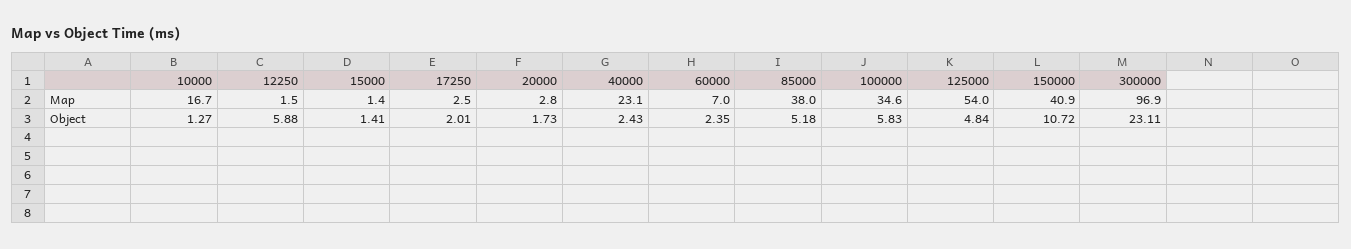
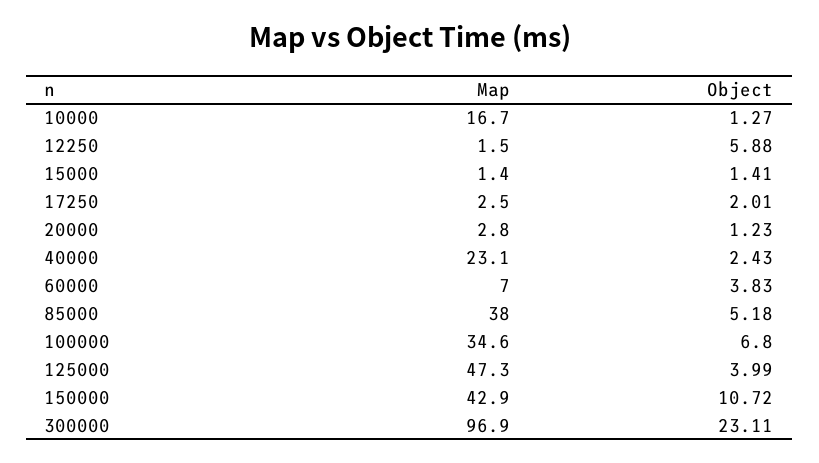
  {
    "10000": {
      "Map": 16.7,
      "Object": 1.27
    },
    "12250": {
      "Map": 1.5,
      "Object": 5.88
    },
    "15000": {
      "Map": 1.4,
      "Object": 1.41
    },
    "17250": {
      "Map": 2.5,
      "Object": 2.01
    },
    "20000": {
      "Map": 2.8,
-     "Object": 1.73
+     "Object": 1.23
    },
    "40000": {
      "Map": 23.1,
      "Object": 2.43
    },
    "60000": {
      "Map": 7,
-     "Object": 2.35
+     "Object": 3.83
    },
    "85000": {
      "Map": 38,
      "Object": 5.18
    },
    "100000": {
      "Map": 34.6,
-     "Object": 5.83
+     "Object": 6.8
    },
    "125000": {
-     "Map": 54,
+     "Map": 47.3,
-     "Object": 4.84
+     "Object": 3.99
    },
    "150000": {
-     "Map": 40.9,
+     "Map": 42.9,
      "Object": 10.72
    },
    "300000": {
      "Map": 96.9,
      "Object": 23.11
    }
  }

